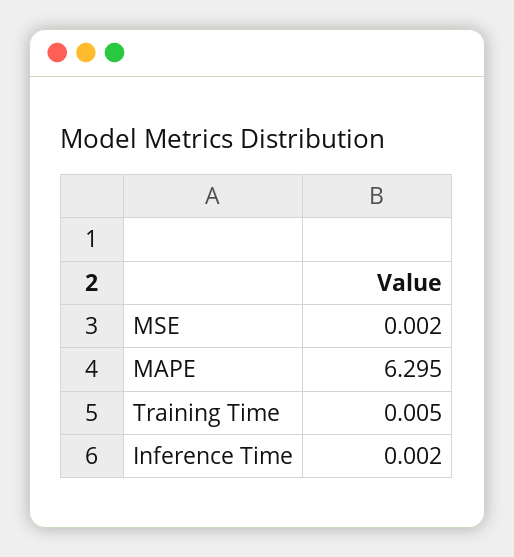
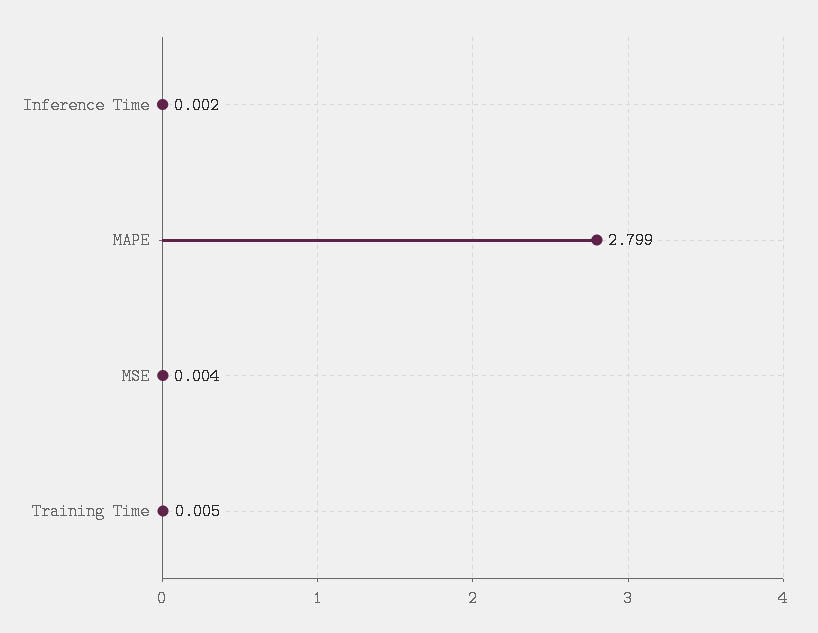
  {
-   "MSE": 0.002,
+   "MSE": 0.004,
-   "MAPE": 6.295,
+   "MAPE": 2.799,
    "Training Time": 0.005,
    "Inference Time": 0.002
  }

